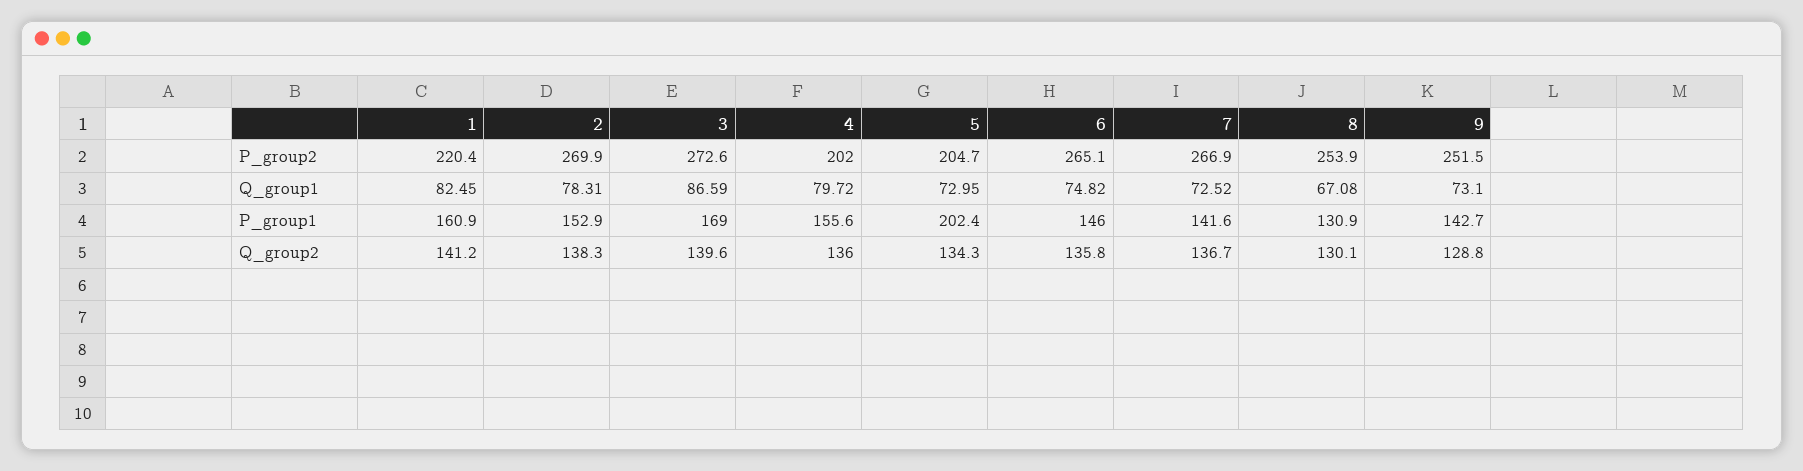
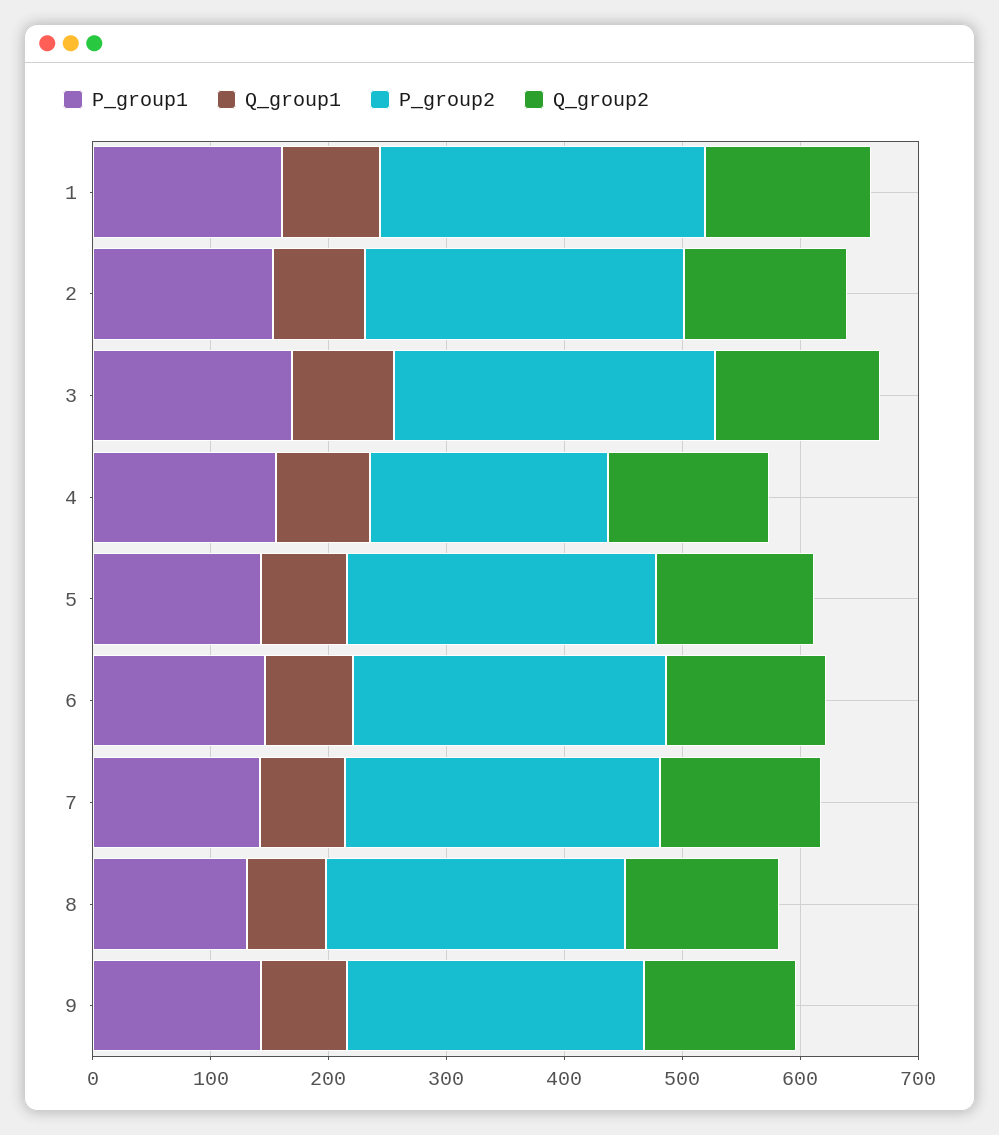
  {
    "P_group2": {
-     "1": 220.4,
+     "1": 280,
      "2": 269.9,
      "3": 272.6,
      "4": 202,
-     "5": 204.7,
+     "5": 260,
      "6": 265.1,
      "7": 266.9,
      "8": 253.9,
      "9": 251.5
    },
    "Q_group1": {
      "1": 82.45,
      "2": 78.31,
      "3": 86.59,
      "4": 79.72,
      "5": 72.95,
      "6": 74.82,
      "7": 72.52,
      "8": 67.08,
      "9": 73.1
    },
    "P_group1": {
      "1": 160.9,
      "2": 152.9,
      "3": 169,
      "4": 155.6,
-     "5": 202.4,
+     "5": 140,
      "6": 146,
      "7": 141.6,
      "8": 130.9,
      "9": 142.7
    },
    "Q_group2": {
      "1": 141.2,
      "2": 138.3,
      "3": 139.6,
      "4": 136,
      "5": 134.3,
      "6": 135.8,
      "7": 136.7,
      "8": 130.1,
      "9": 128.8
    }
  }

